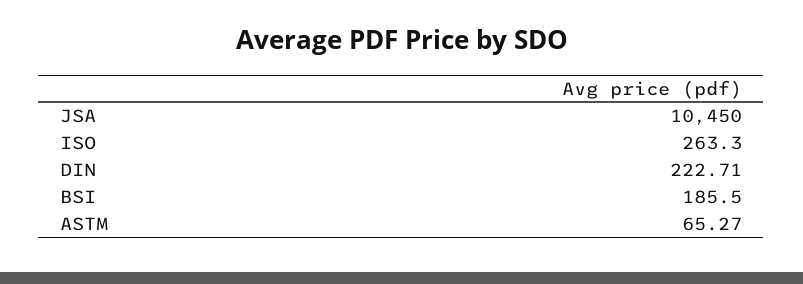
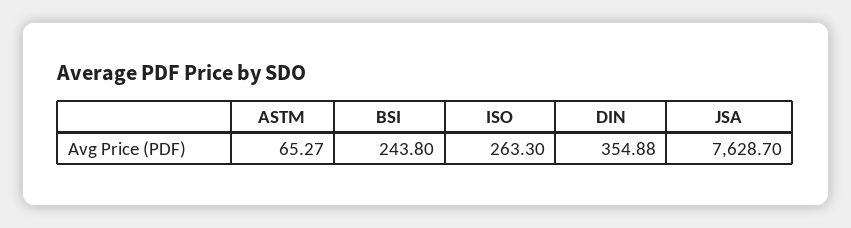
  {
-   "JSA": 10450,
+   "JSA": 7628.7,
    "ISO": 263.3,
-   "DIN": 222.71,
+   "DIN": 354.88,
-   "BSI": 185.5,
+   "BSI": 243.8,
    "ASTM": 65.27
  }

